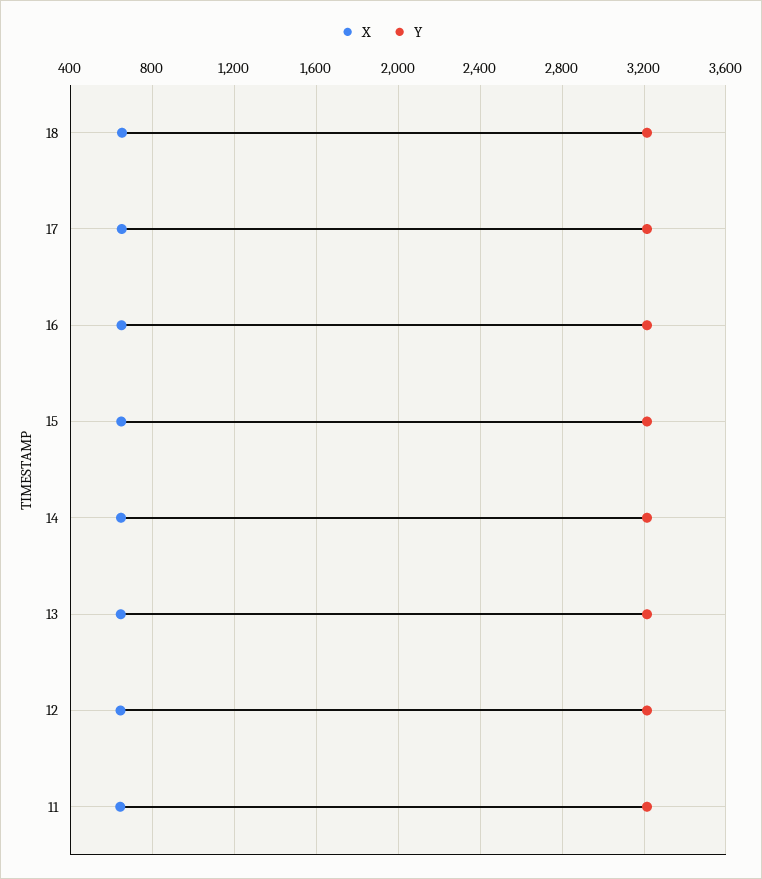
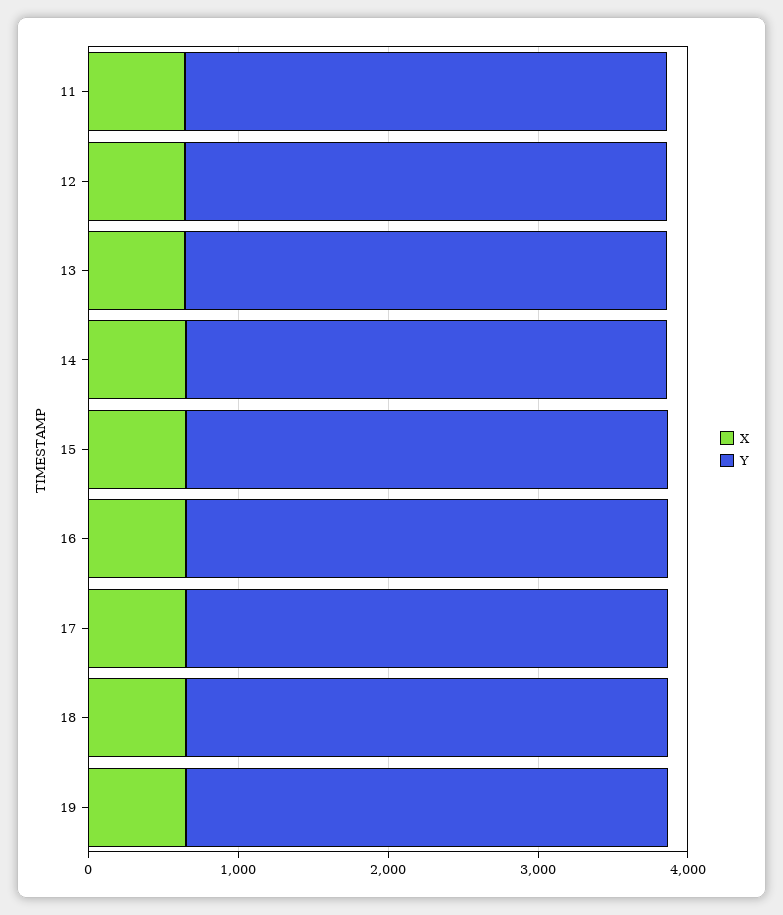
  {
    "X": {
      "18": 650,
      "17": 650,
      "16": 650,
      "15": 650,
      "14": 650,
      "13": 650,
      "12": 650,
-     "11": 650
+     "11": 650,
+     "19": 600
    },
    "Y": {
      "18": 3200,
      "17": 3200,
      "16": 3200,
      "15": 3200,
      "14": 3200,
      "13": 3200,
      "12": 3200,
-     "11": 3200
+     "11": 3200,
+     "19": 3200
    }
  }

